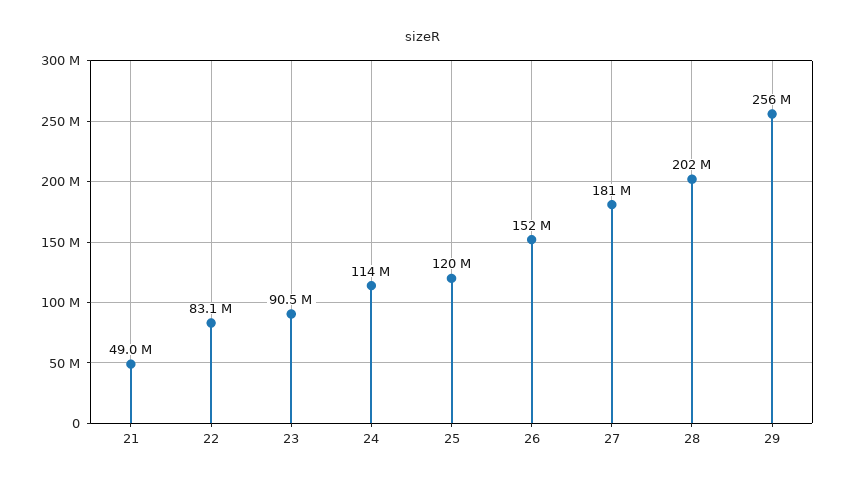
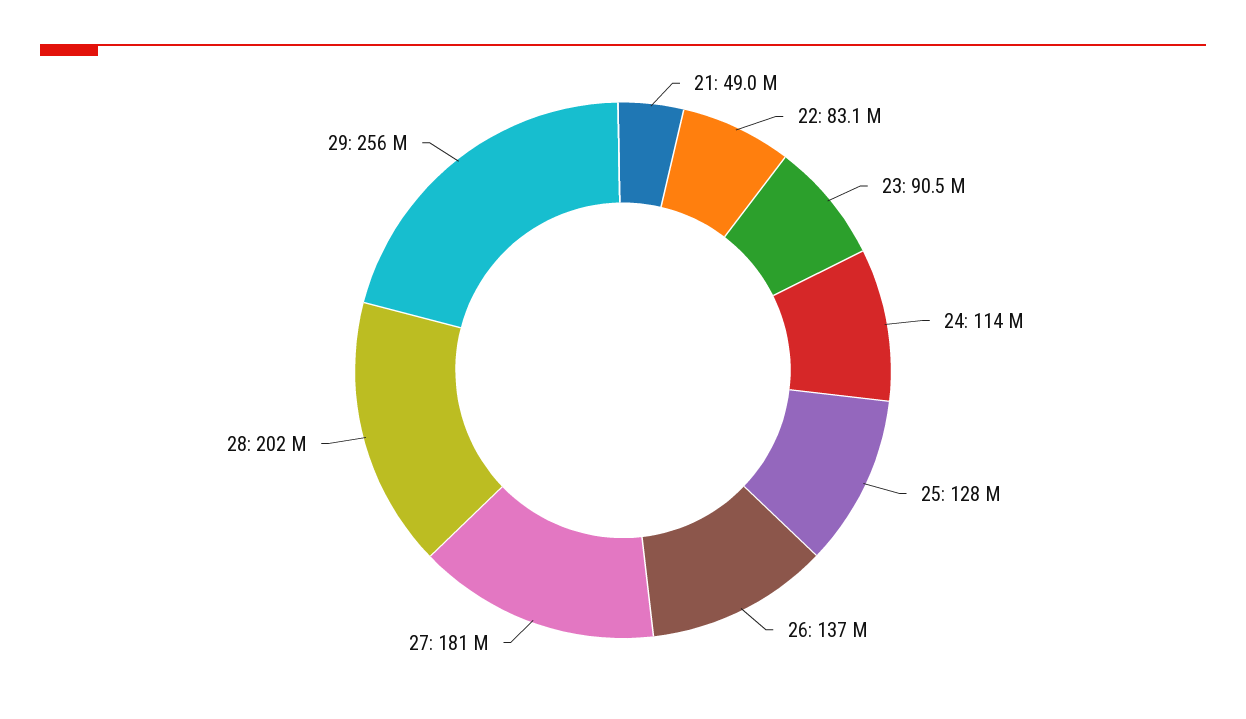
  {
    "21": 49000000,
    "22": 83100000,
    "23": 90500000,
    "24": 114000000,
-   "25": 120000000,
+   "25": 128000000,
-   "26": 152000000,
+   "26": 137000000,
    "27": 181000000,
    "28": 202000000,
    "29": 256000000
  }

